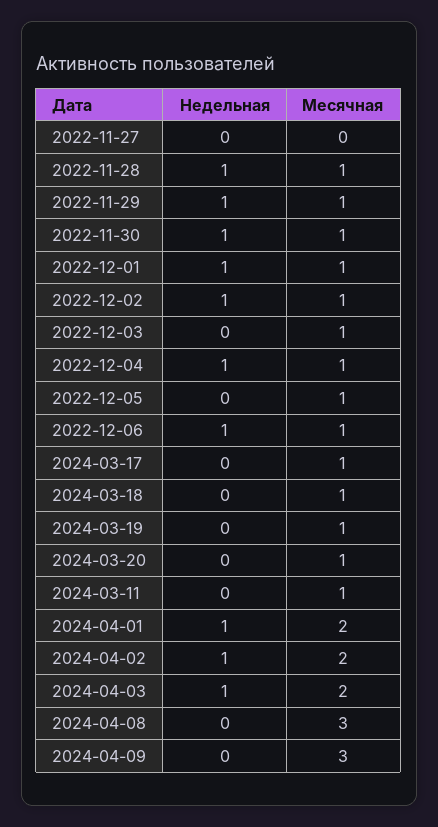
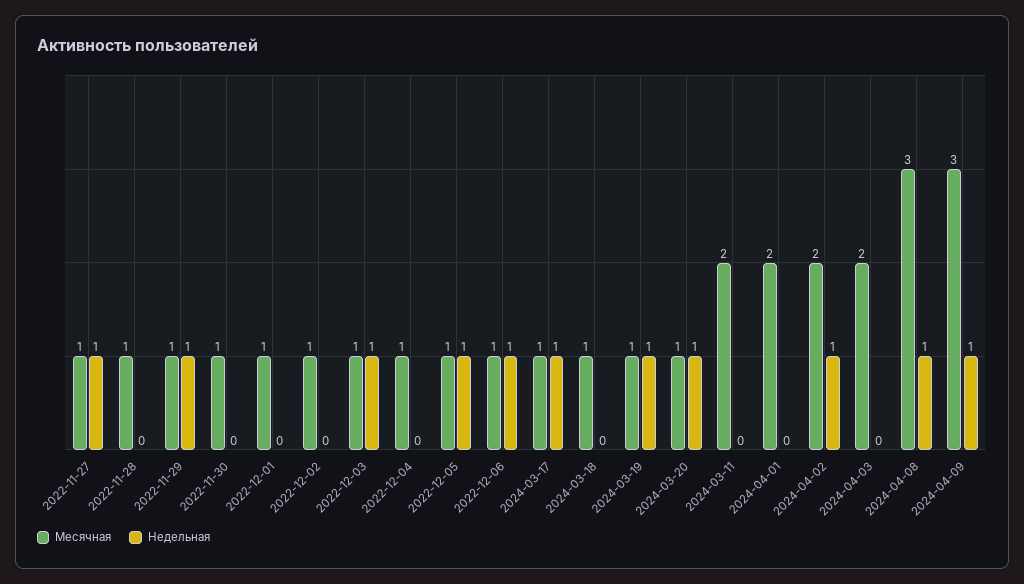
  {
    "Недельная": {
-     "2022-11-27": 0,
+     "2022-11-27": 1,
-     "2022-11-28": 1,
+     "2022-11-28": 0,
      "2022-11-29": 1,
-     "2022-11-30": 1,
+     "2022-11-30": 0,
-     "2022-12-01": 1,
+     "2022-12-01": 0,
-     "2022-12-02": 1,
+     "2022-12-02": 0,
-     "2022-12-03": 0,
+     "2022-12-03": 1,
-     "2022-12-04": 1,
+     "2022-12-04": 0,
-     "2022-12-05": 0,
+     "2022-12-05": 1,
      "2022-12-06": 1,
-     "2024-03-17": 0,
+     "2024-03-17": 1,
      "2024-03-18": 0,
-     "2024-03-19": 0,
+     "2024-03-19": 1,
-     "2024-03-20": 0,
+     "2024-03-20": 1,
      "2024-03-11": 0,
-     "2024-04-01": 1,
+     "2024-04-01": 0,
      "2024-04-02": 1,
-     "2024-04-03": 1,
+     "2024-04-03": 0,
-     "2024-04-08": 0,
+     "2024-04-08": 1,
-     "2024-04-09": 0
+     "2024-04-09": 1
    },
    "Месячная": {
-     "2022-11-27": 0,
+     "2022-11-27": 1,
      "2022-11-28": 1,
      "2022-11-29": 1,
      "2022-11-30": 1,
      "2022-12-01": 1,
      "2022-12-02": 1,
      "2022-12-03": 1,
      "2022-12-04": 1,
      "2022-12-05": 1,
      "2022-12-06": 1,
      "2024-03-17": 1,
      "2024-03-18": 1,
      "2024-03-19": 1,
      "2024-03-20": 1,
-     "2024-03-11": 1,
+     "2024-03-11": 2,
      "2024-04-01": 2,
      "2024-04-02": 2,
      "2024-04-03": 2,
      "2024-04-08": 3,
      "2024-04-09": 3
    }
  }

